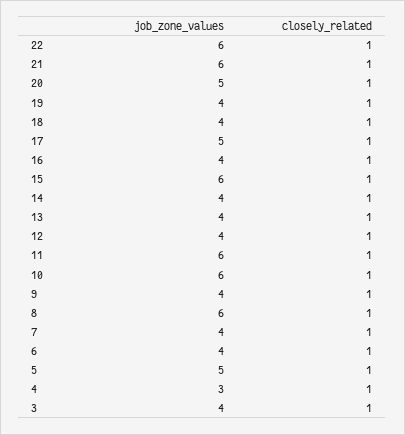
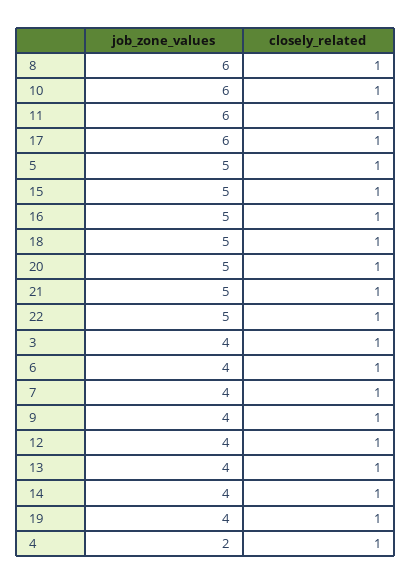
  {
    "job_zone_values": {
-     "22": 6,
+     "22": 5,
-     "21": 6,
+     "21": 5,
      "20": 5,
      "19": 4,
-     "18": 4,
+     "18": 5,
-     "17": 5,
+     "17": 6,
-     "16": 4,
+     "16": 5,
-     "15": 6,
+     "15": 5,
      "14": 4,
      "13": 4,
      "12": 4,
      "11": 6,
      "10": 6,
      "9": 4,
      "8": 6,
      "7": 4,
      "6": 4,
      "5": 5,
-     "4": 3,
+     "4": 2,
      "3": 4
    },
    "closely_related": {
      "22": 1,
      "21": 1,
      "20": 1,
      "19": 1,
      "18": 1,
      "17": 1,
      "16": 1,
      "15": 1,
      "14": 1,
      "13": 1,
      "12": 1,
      "11": 1,
      "10": 1,
      "9": 1,
      "8": 1,
      "7": 1,
      "6": 1,
      "5": 1,
      "4": 1,
      "3": 1
    }
  }

